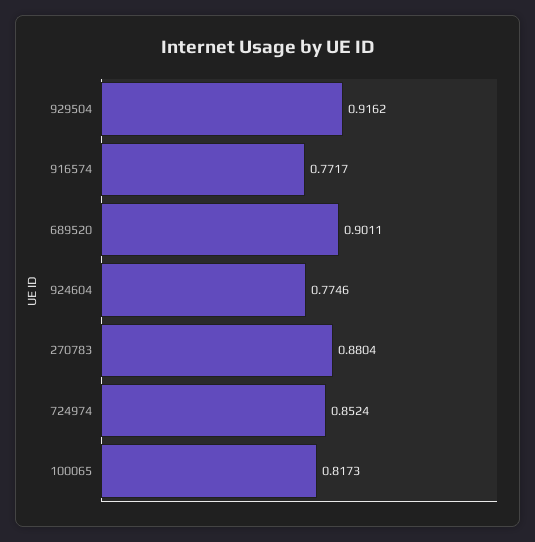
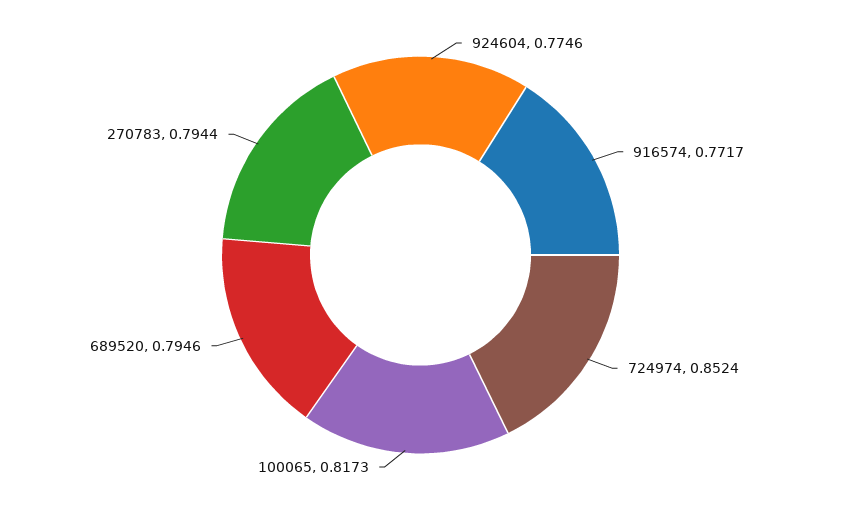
  {
-   "929504": 0.9162,
    "916574": 0.7717,
-   "689520": 0.9011,
+   "689520": 0.7946,
    "924604": 0.7746,
-   "270783": 0.8804,
+   "270783": 0.7944,
    "724974": 0.8524,
    "100065": 0.8173
  }

